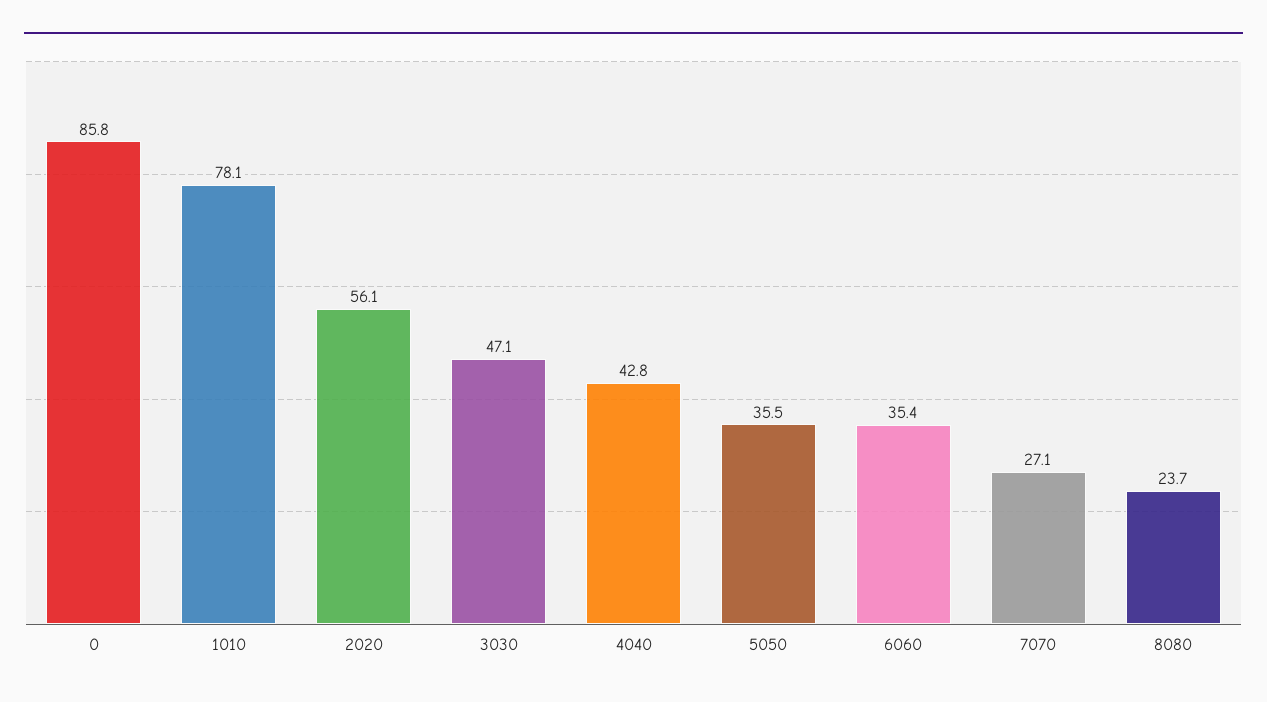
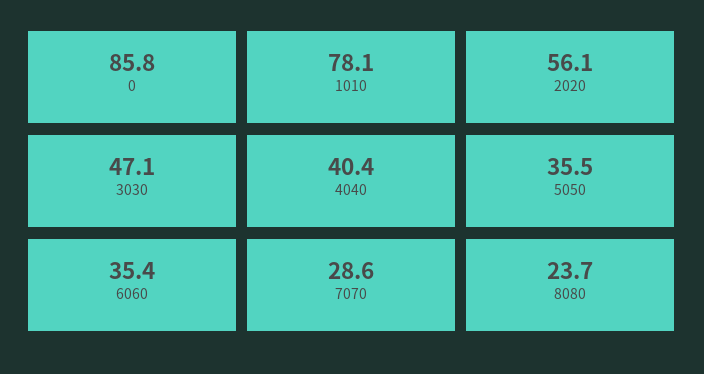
  {
    "0": 85.8,
    "1010": 78.1,
    "2020": 56.1,
    "3030": 47.1,
-   "4040": 42.8,
+   "4040": 40.4,
    "5050": 35.5,
    "6060": 35.4,
-   "7070": 27.1,
+   "7070": 28.6,
    "8080": 23.7
  }

